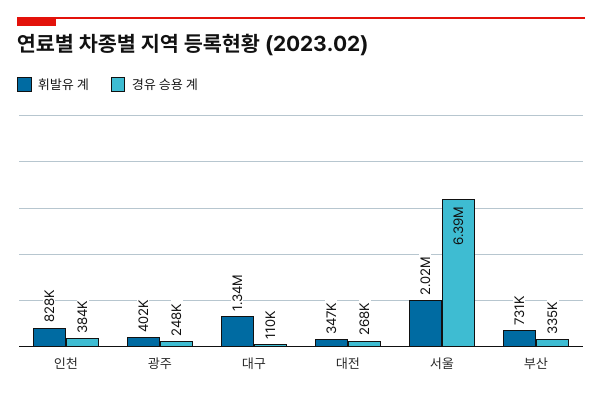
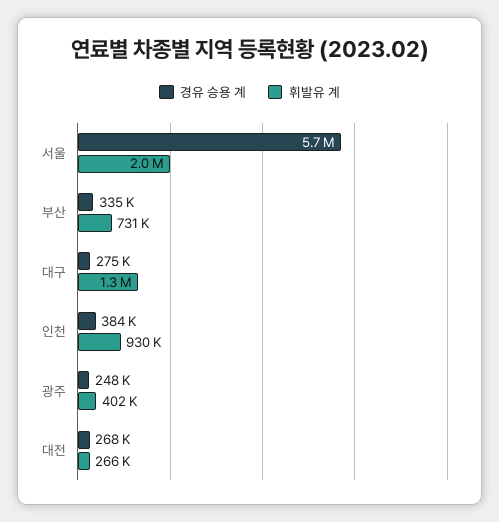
  {
    "휘발유 계": {
-     "인천": 828000,
+     "인천": 930000,
      "광주": 402000,
      "대구": 1340000,
-     "대전": 347000,
+     "대전": 266000,
      "서울": 2020000,
      "부산": 731000
    },
    "경유 승용 계": {
      "인천": 384000,
      "광주": 248000,
-     "대구": 110000,
+     "대구": 275000,
      "대전": 268000,
-     "서울": 6390000,
+     "서울": 5700000,
      "부산": 335000
    }
  }

